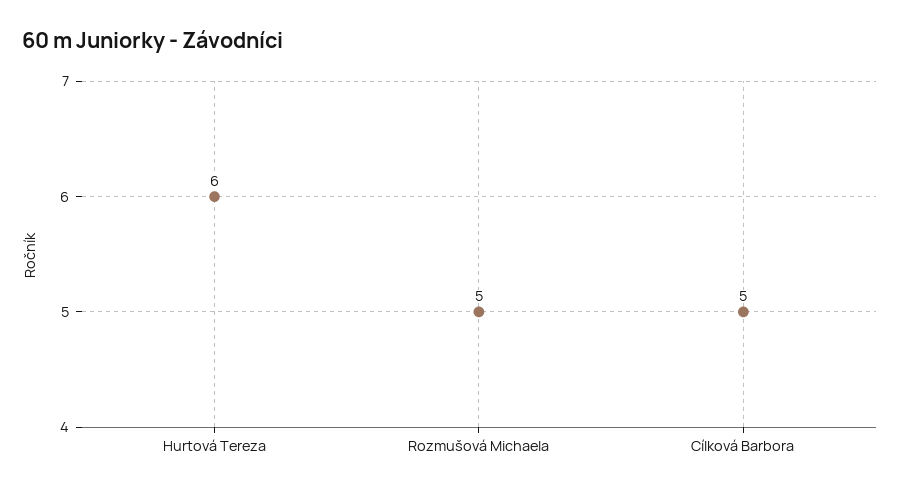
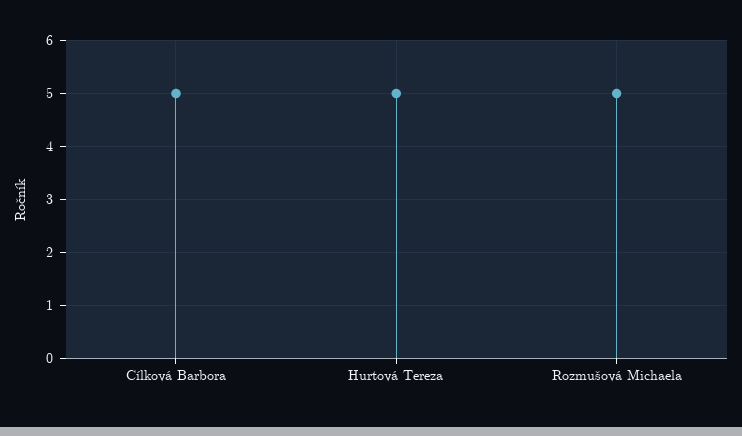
  {
-   "Hurtová Tereza": 6,
+   "Hurtová Tereza": 5,
    "Rozmušová Michaela": 5,
    "Cílková Barbora": 5
  }

